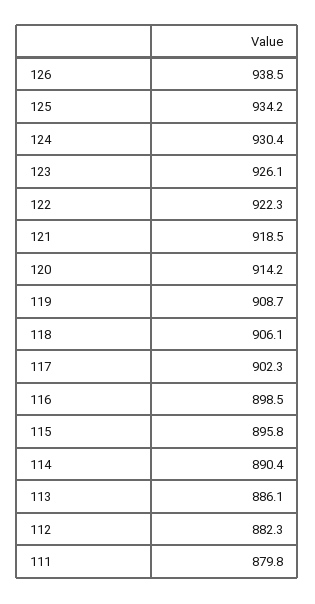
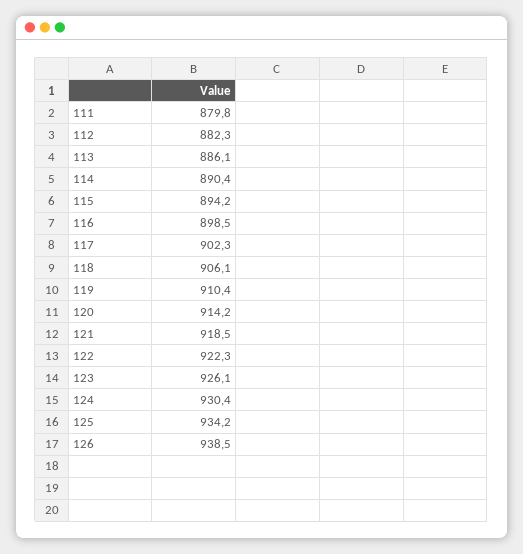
  {
    "126": 938.5,
    "125": 934.2,
    "124": 930.4,
    "123": 926.1,
    "122": 922.3,
    "121": 918.5,
    "120": 914.2,
-   "119": 908.7,
+   "119": 910.4,
    "118": 906.1,
    "117": 902.3,
    "116": 898.5,
-   "115": 895.8,
+   "115": 894.2,
    "114": 890.4,
    "113": 886.1,
    "112": 882.3,
    "111": 879.8
  }

